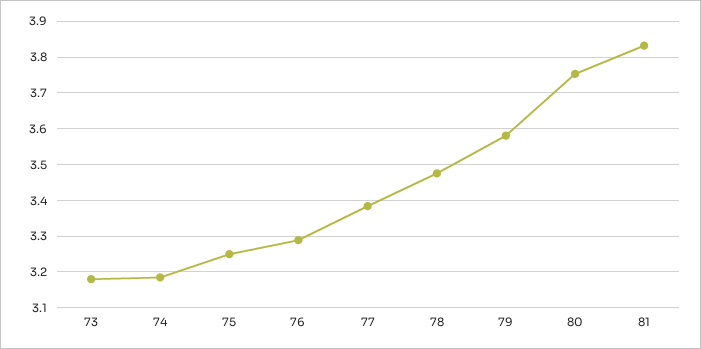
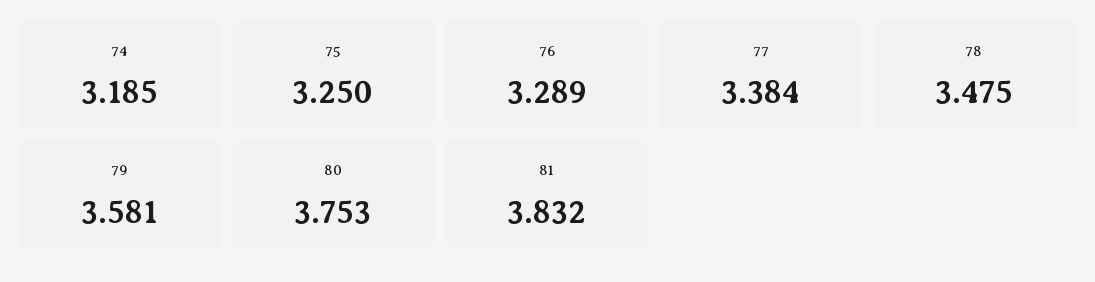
  {
-   "73": 3.18,
    "74": 3.185,
    "75": 3.25,
    "76": 3.289,
    "77": 3.384,
    "78": 3.475,
    "79": 3.581,
    "80": 3.753,
    "81": 3.832
  }

